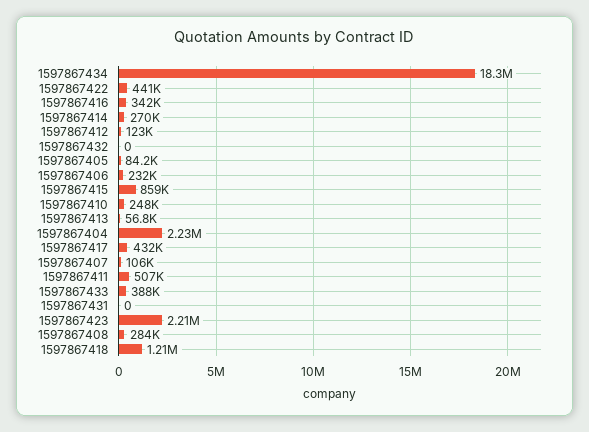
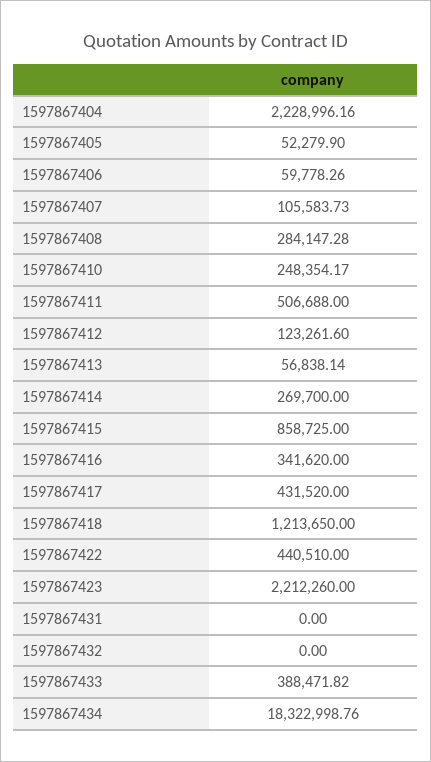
  {
    "1597867434": 18322998.76,
    "1597867422": 440510,
    "1597867416": 341620,
    "1597867414": 269700,
    "1597867412": 123261.6,
    "1597867432": 0,
-   "1597867405": 84200,
+   "1597867405": 52279.9,
-   "1597867406": 232000,
+   "1597867406": 59778.26,
    "1597867415": 858725,
    "1597867410": 248354.17,
    "1597867413": 56838.14,
    "1597867404": 2228996.16,
    "1597867417": 431520,
    "1597867407": 105583.73,
    "1597867411": 506688,
    "1597867433": 388471.82,
    "1597867431": 0,
    "1597867423": 2212260,
    "1597867408": 284147.28,
    "1597867418": 1213650
  }

